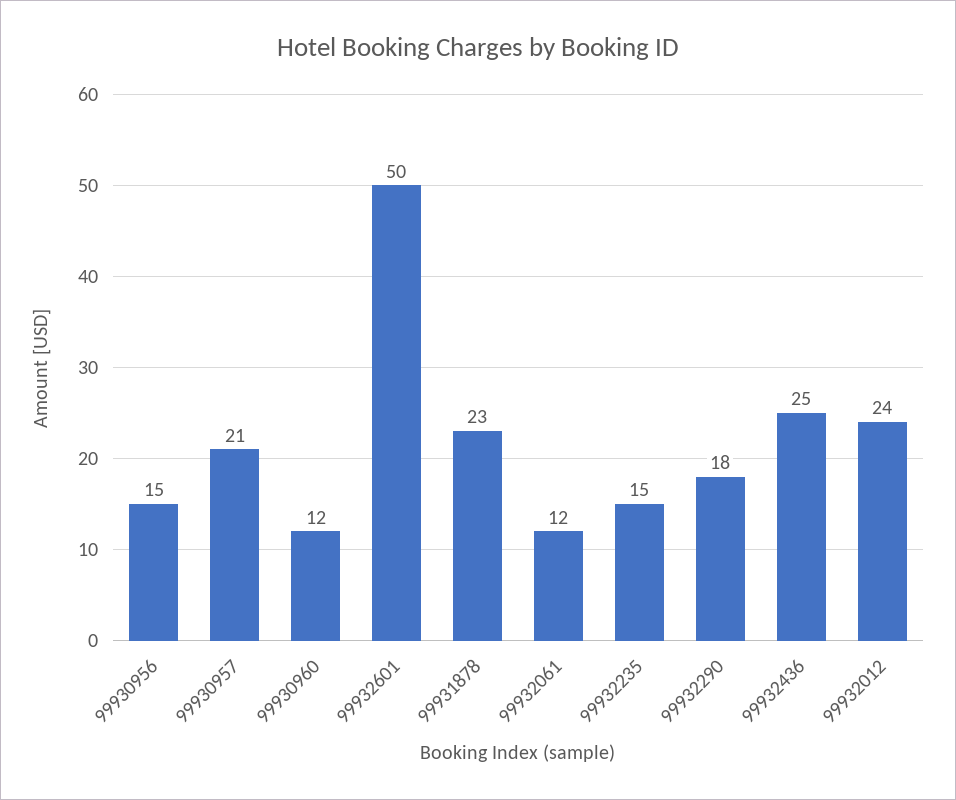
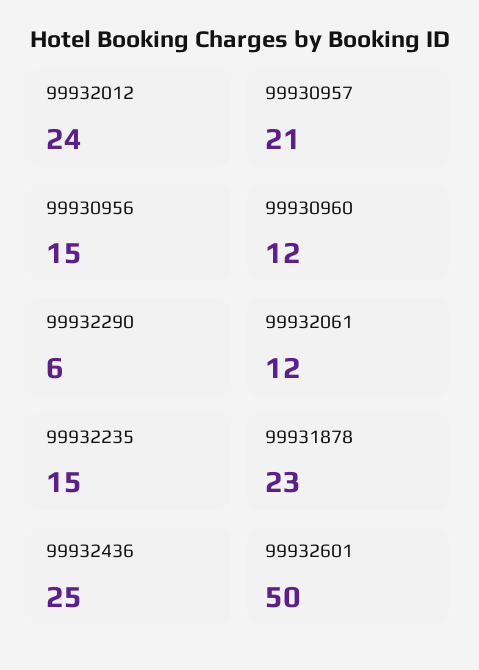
  {
    "99930956": 15,
    "99930957": 21,
    "99930960": 12,
    "99932601": 50,
    "99931878": 23,
    "99932061": 12,
    "99932235": 15,
-   "99932290": 18,
+   "99932290": 6,
    "99932436": 25,
    "99932012": 24
  }

